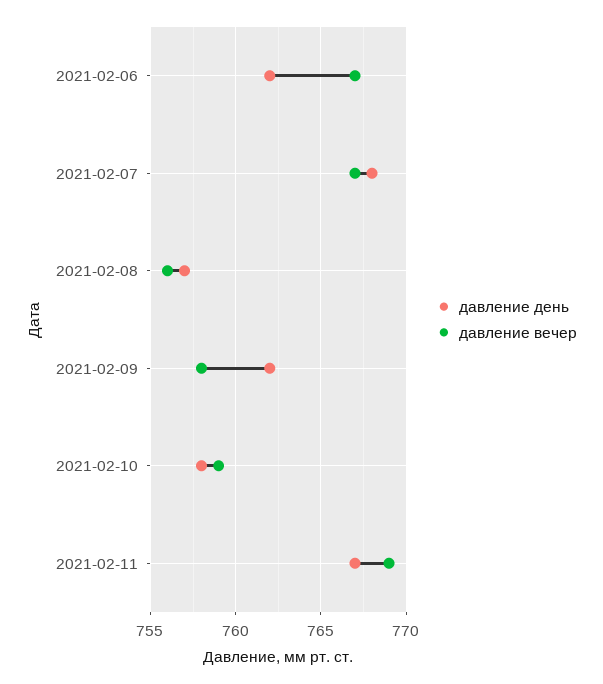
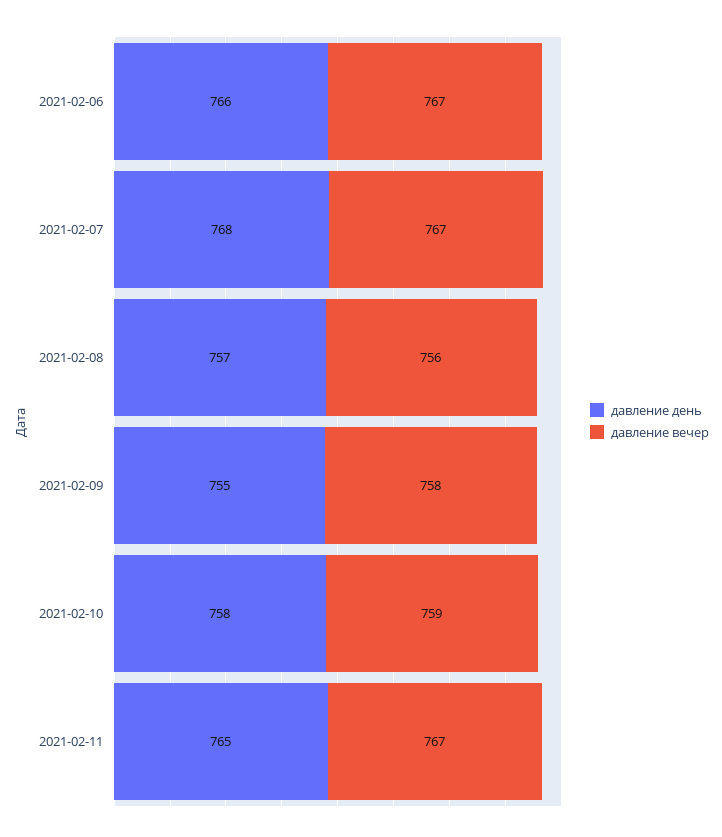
  {
    "давление день": {
-     "2021-02-06": 762,
+     "2021-02-06": 766,
      "2021-02-07": 768,
      "2021-02-08": 757,
-     "2021-02-09": 762,
+     "2021-02-09": 755,
      "2021-02-10": 758,
-     "2021-02-11": 767
+     "2021-02-11": 765
    },
    "давление вечер": {
      "2021-02-06": 767,
      "2021-02-07": 767,
      "2021-02-08": 756,
      "2021-02-09": 758,
      "2021-02-10": 759,
-     "2021-02-11": 769
+     "2021-02-11": 767
    }
  }

